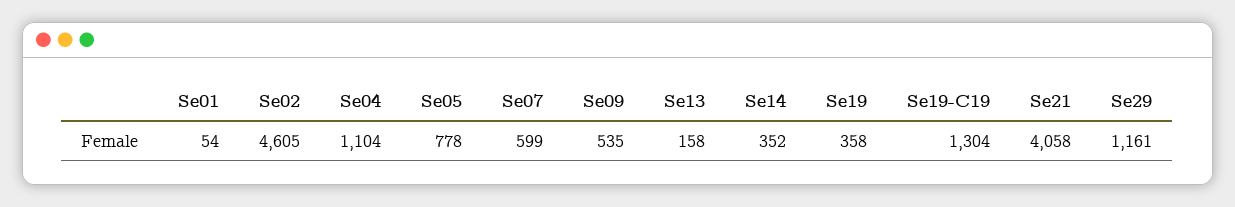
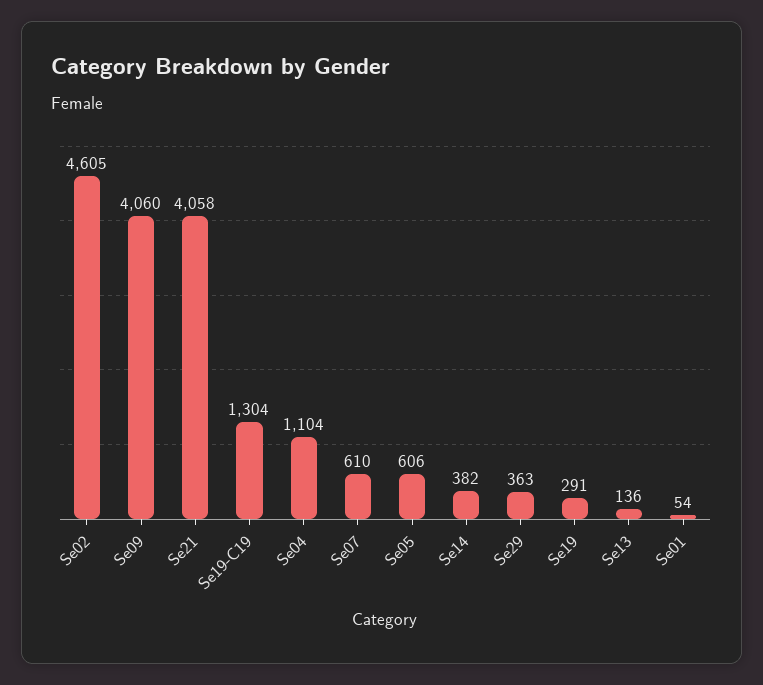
  {
    "Se01": 54,
    "Se02": 4605,
    "Se04": 1104,
-   "Se05": 778,
+   "Se05": 606,
-   "Se07": 599,
+   "Se07": 610,
-   "Se09": 535,
+   "Se09": 4060,
-   "Se13": 158,
+   "Se13": 136,
-   "Se14": 352,
+   "Se14": 382,
-   "Se19": 358,
+   "Se19": 291,
    "Se19-C19": 1304,
    "Se21": 4058,
-   "Se29": 1161
+   "Se29": 363
  }

